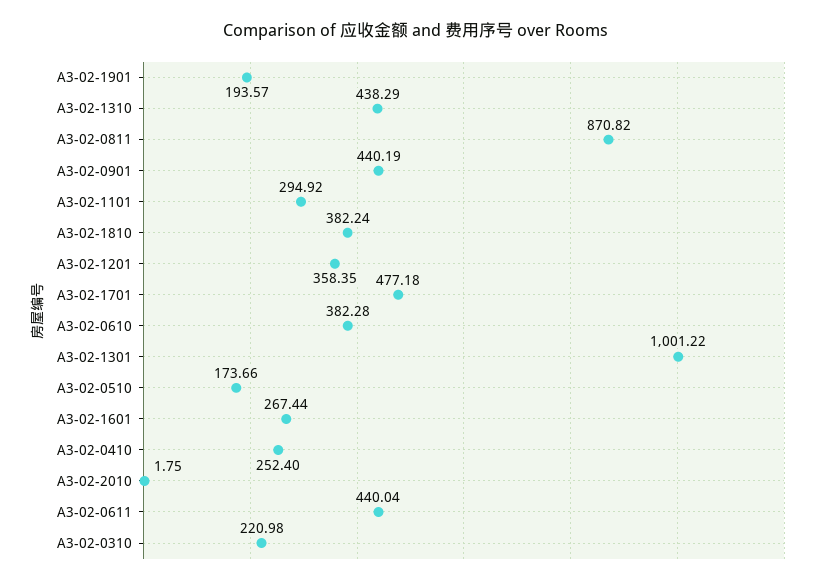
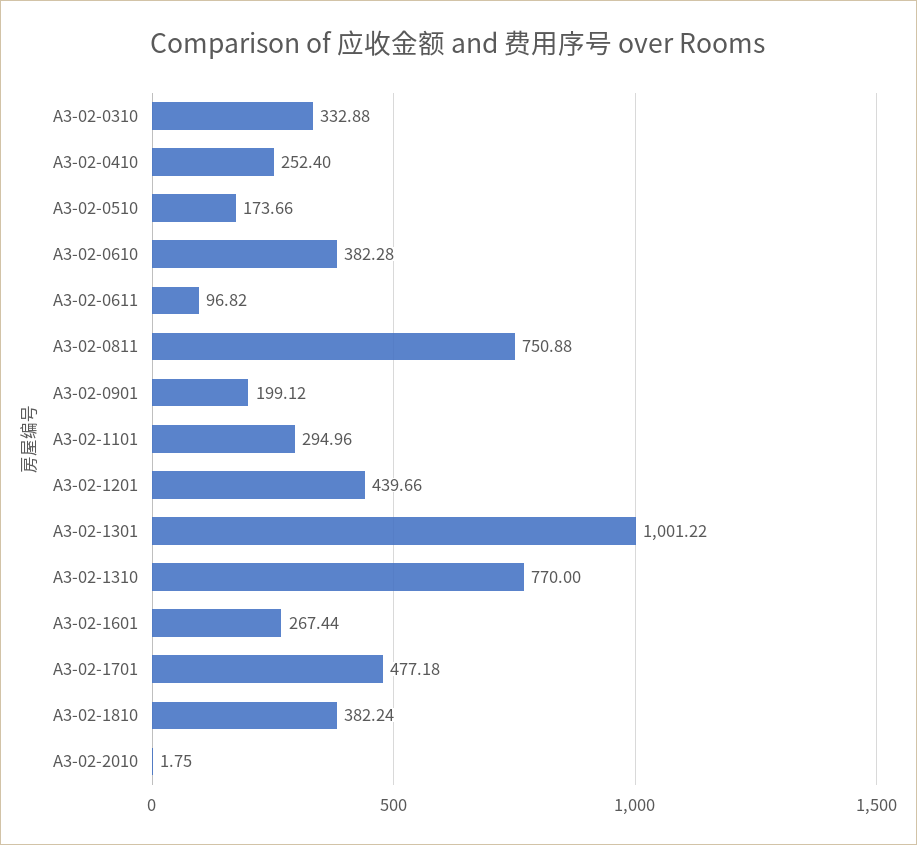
  {
-   "A3-02-1901": 193.57,
-   "A3-02-1310": 438.29,
+   "A3-02-1310": 770,
-   "A3-02-0811": 870.82,
+   "A3-02-0811": 750.88,
-   "A3-02-0901": 440.19,
+   "A3-02-0901": 199.12,
-   "A3-02-1101": 294.92,
+   "A3-02-1101": 294.96,
    "A3-02-1810": 382.24,
-   "A3-02-1201": 358.35,
+   "A3-02-1201": 439.66,
    "A3-02-1701": 477.18,
    "A3-02-0610": 382.28,
    "A3-02-1301": 1001.22,
    "A3-02-0510": 173.66,
    "A3-02-1601": 267.44,
    "A3-02-0410": 252.4,
    "A3-02-2010": 1.75,
-   "A3-02-0611": 440.04,
+   "A3-02-0611": 96.82,
-   "A3-02-0310": 220.98
+   "A3-02-0310": 332.88
  }

